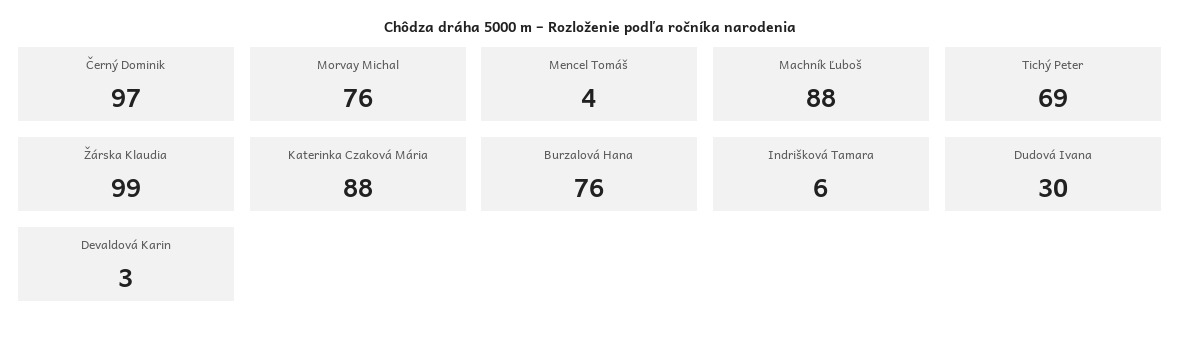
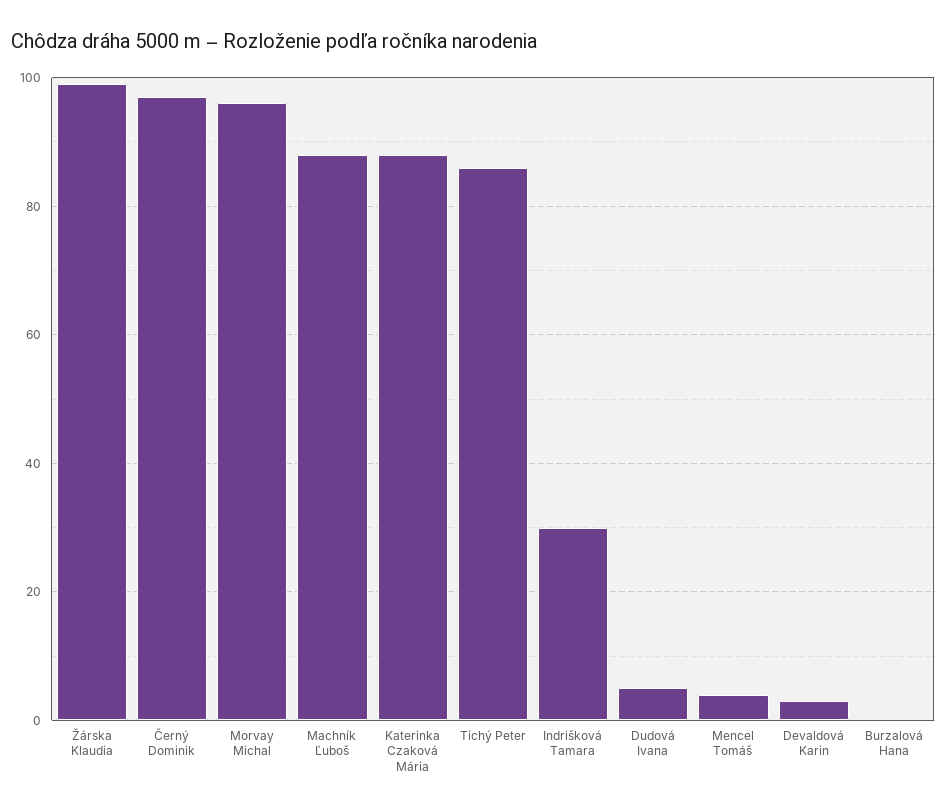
  {
    "Černý Dominik": 97,
-   "Morvay Michal": 76,
+   "Morvay Michal": 95,
    "Mencel Tomáš": 4,
    "Machník Ľuboš": 88,
-   "Tichý Peter": 69,
+   "Tichý Peter": 85,
    "Žárska Klaudia": 99,
    "Katerinka Czaková Mária": 88,
-   "Burzalová Hana": 76,
+   "Burzalová Hana": 0,
-   "Indrišková Tamara": 6,
+   "Indrišková Tamara": 30,
-   "Dudová Ivana": 30,
+   "Dudová Ivana": 5,
    "Devaldová Karin": 3
  }

